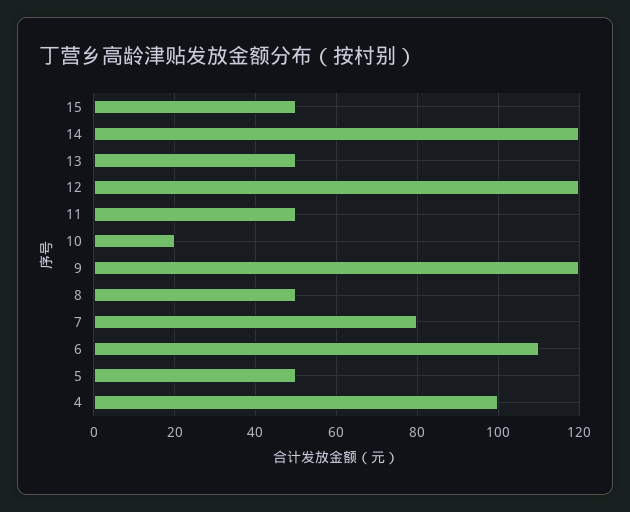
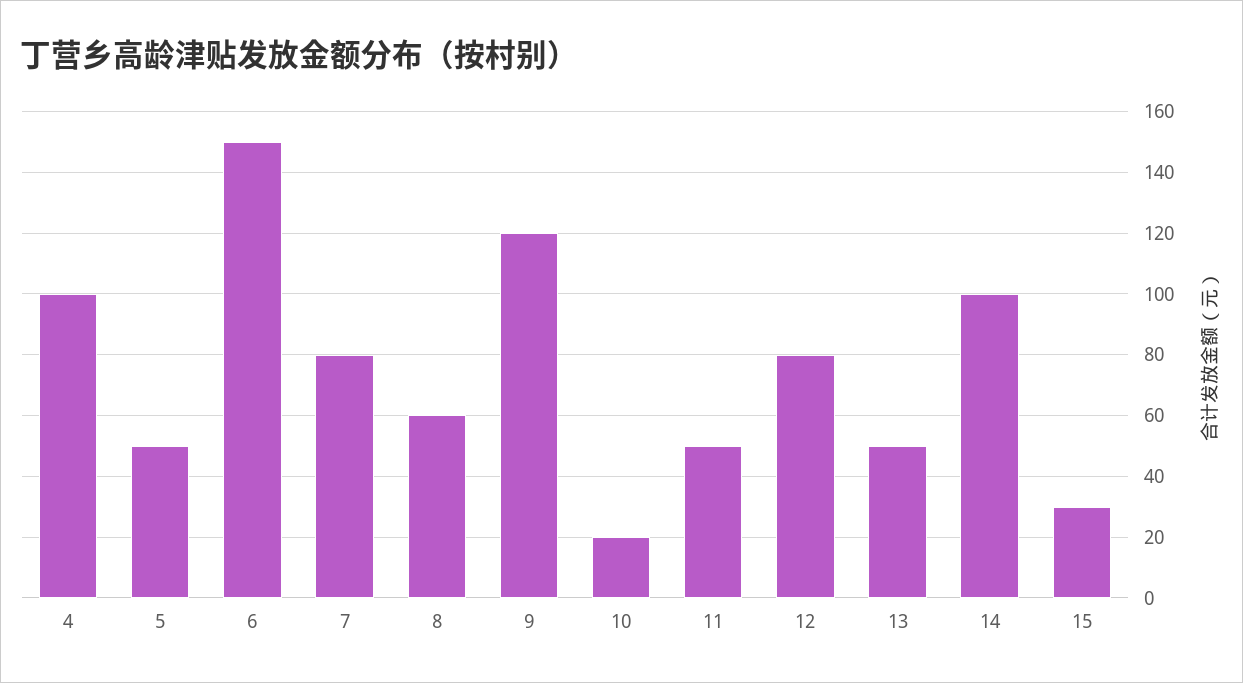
  {
-   "15": 50,
+   "15": 30,
-   "14": 120,
+   "14": 100,
    "13": 50,
-   "12": 120,
+   "12": 80,
    "11": 50,
    "10": 20,
    "9": 120,
-   "8": 50,
+   "8": 60,
    "7": 80,
-   "6": 110,
+   "6": 150,
    "5": 50,
    "4": 100
  }

